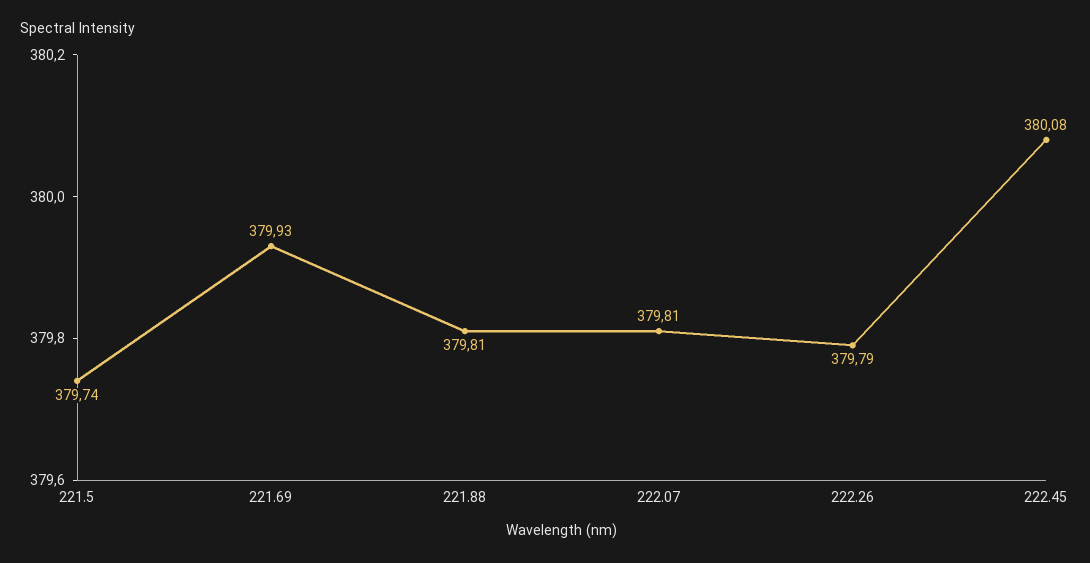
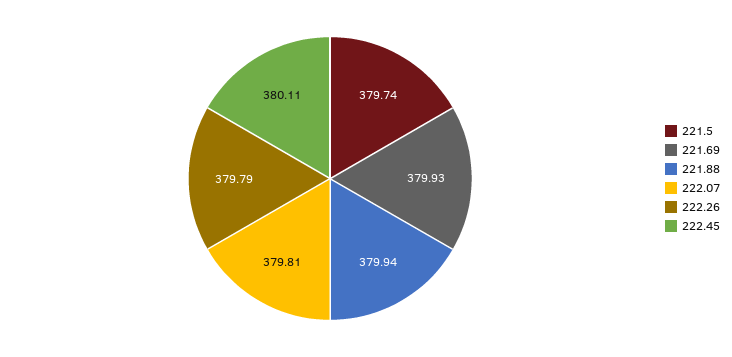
  {
    "221.5": 379.74,
    "221.69": 379.93,
-   "221.88": 379.81,
+   "221.88": 379.94,
    "222.07": 379.81,
    "222.26": 379.79,
-   "222.45": 380.08
+   "222.45": 380.11
  }

